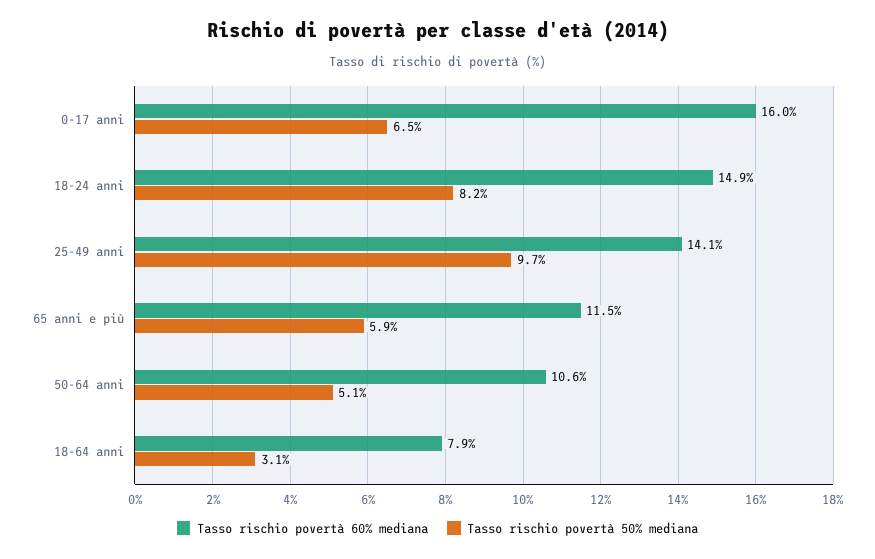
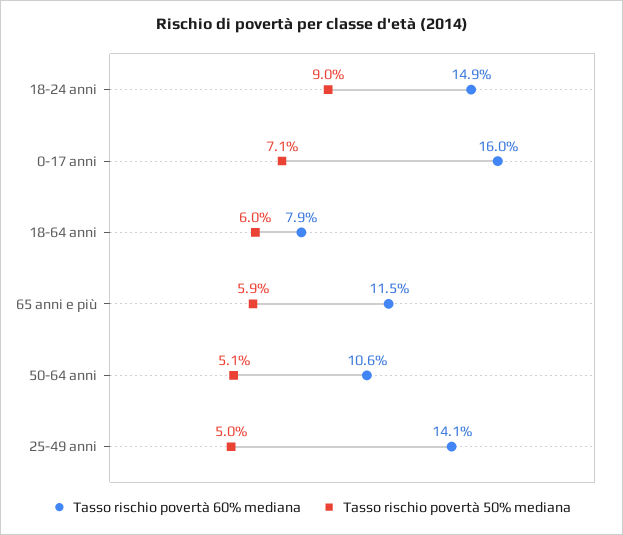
  {
    "Tasso rischio povertà 60% mediana": {
      "0-17 anni": 16,
      "18-24 anni": 14.9,
      "25-49 anni": 14.1,
      "65 anni e più": 11.5,
      "50-64 anni": 10.6,
      "18-64 anni": 7.9
    },
    "Tasso rischio povertà 50% mediana": {
-     "0-17 anni": 6.5,
+     "0-17 anni": 7.1,
-     "18-24 anni": 8.2,
+     "18-24 anni": 9,
-     "25-49 anni": 9.7,
+     "25-49 anni": 5,
      "65 anni e più": 5.9,
      "50-64 anni": 5.1,
-     "18-64 anni": 3.1
+     "18-64 anni": 6
    }
  }

